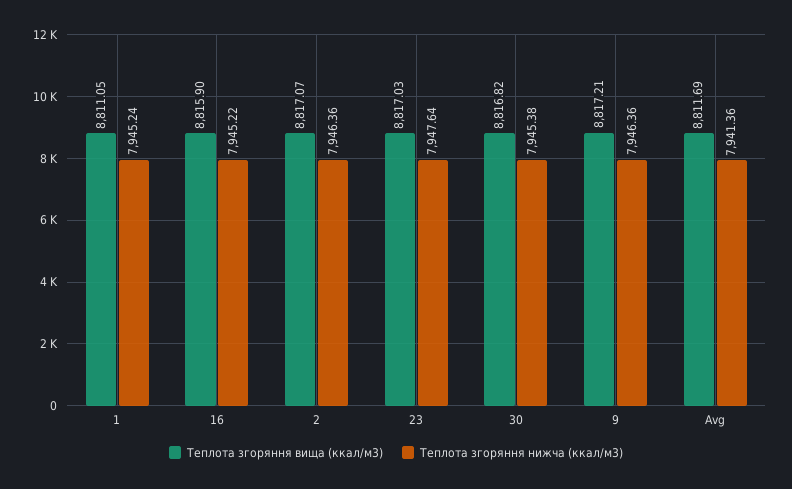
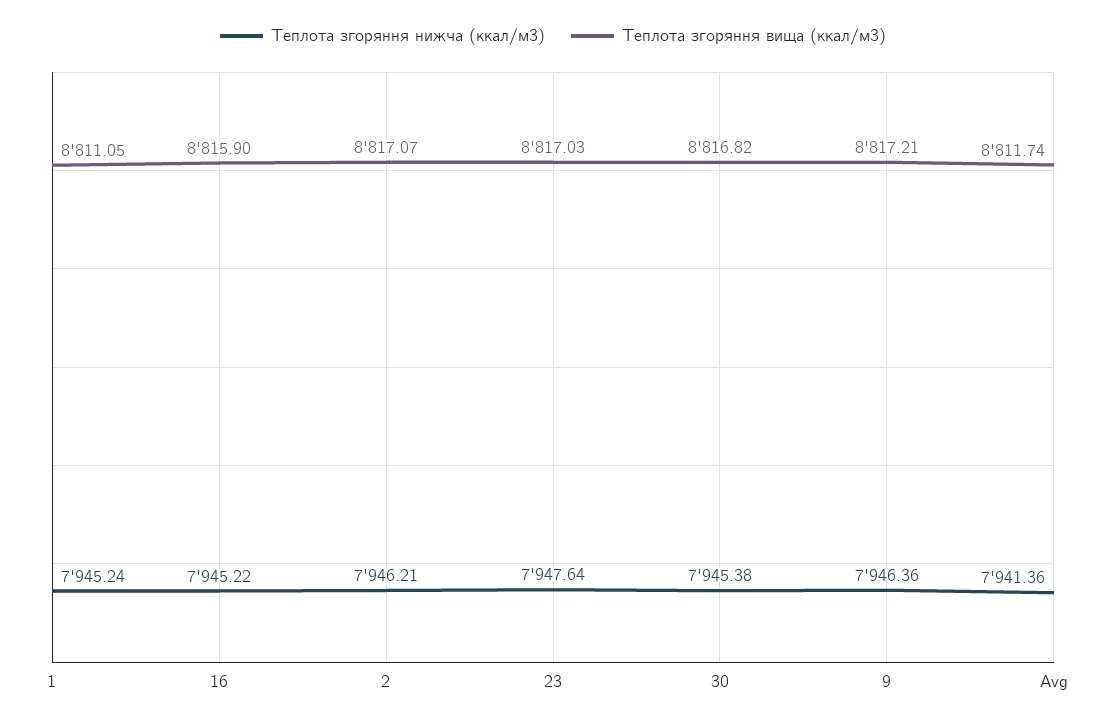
  {
    "Теплота згоряння вища (ккал/м3)": {
      "1": 8811.05,
      "16": 8815.9,
      "2": 8817.07,
      "23": 8817.03,
      "30": 8816.82,
      "9": 8817.21,
-     "Avg": 8811.69
+     "Avg": 8811.74
    },
    "Теплота згоряння нижча (ккал/м3)": {
      "1": 7945.24,
      "16": 7945.22,
-     "2": 7946.36,
+     "2": 7946.21,
      "23": 7947.64,
      "30": 7945.38,
      "9": 7946.36,
      "Avg": 7941.36
    }
  }

